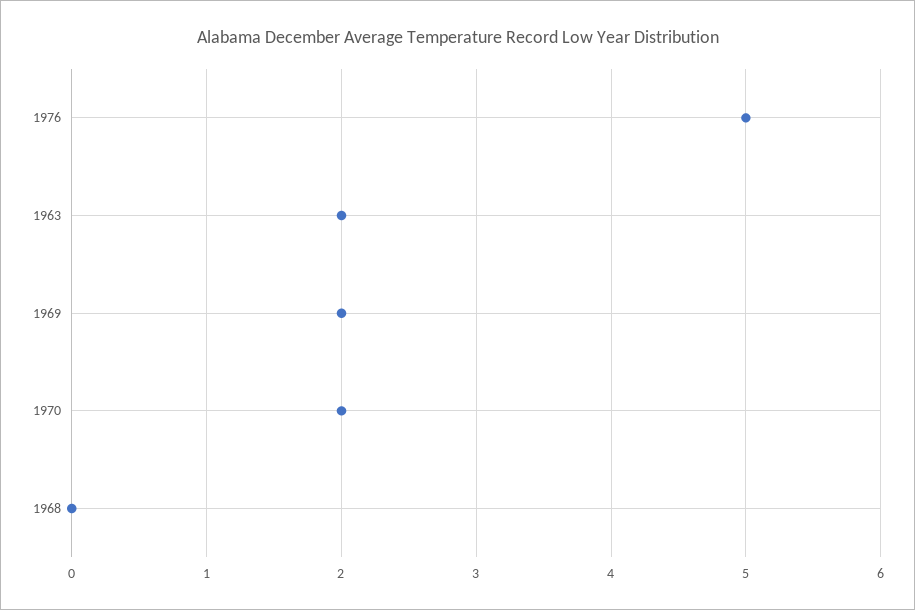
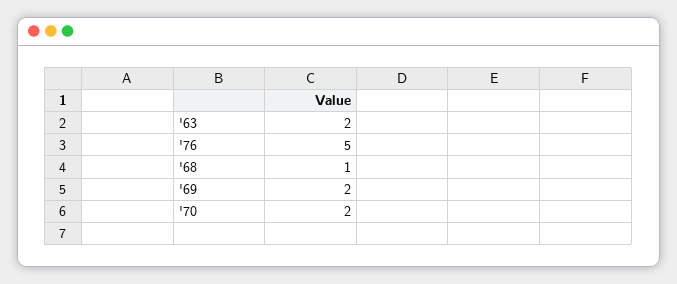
  {
    "1976": 5,
    "1963": 2,
    "1969": 2,
    "1970": 2,
-   "1968": 0
+   "1968": 1
  }

